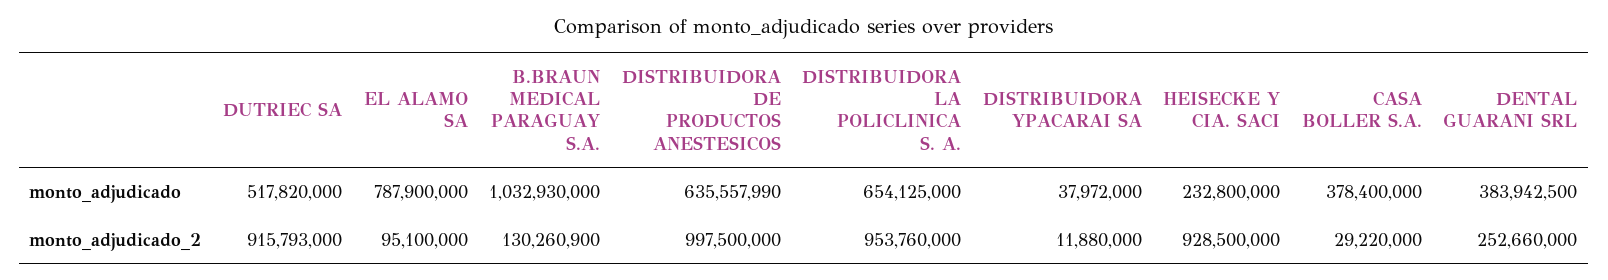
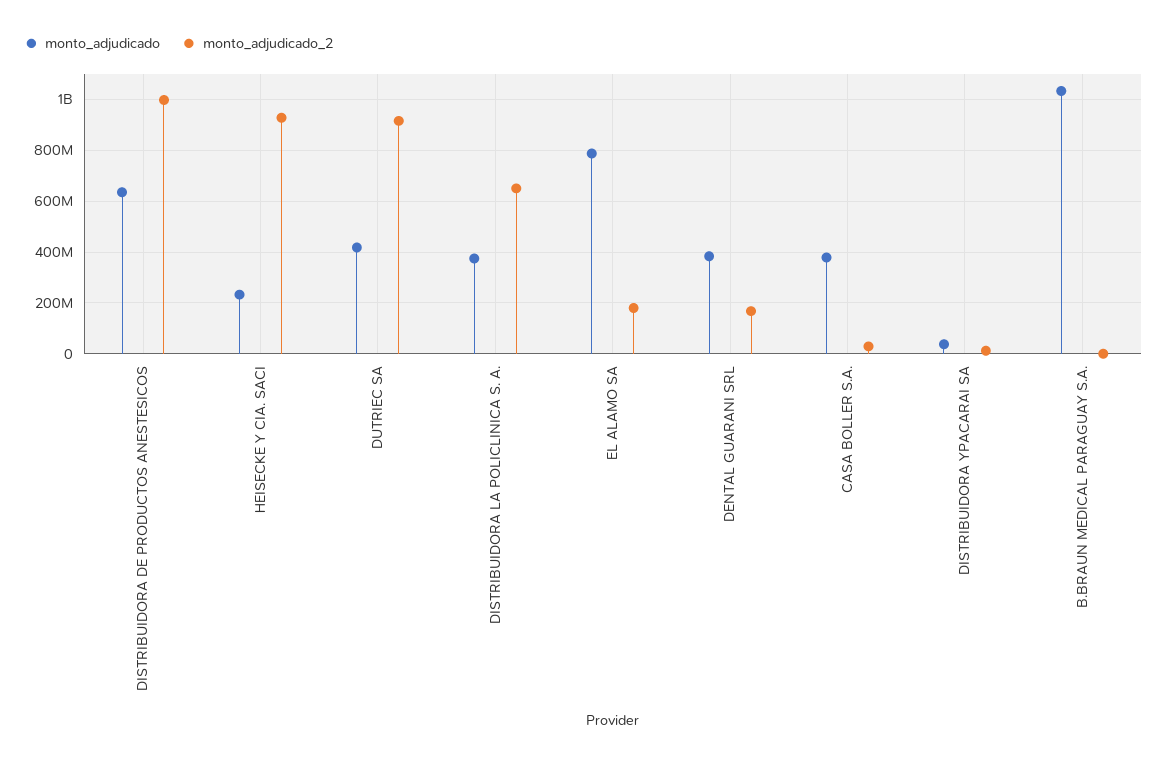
  {
    "monto_adjudicado": {
-     "DUTRIEC SA": 517820000,
+     "DUTRIEC SA": 425000000,
      "EL ALAMO SA": 787900000,
      "B.BRAUN MEDICAL PARAGUAY S.A.": 1032930000,
      "DISTRIBUIDORA DE PRODUCTOS ANESTESICOS": 635557990,
-     "DISTRIBUIDORA LA POLICLINICA S. A.": 654125000,
+     "DISTRIBUIDORA LA POLICLINICA S. A.": 375000000,
      "DISTRIBUIDORA YPACARAI SA": 37972000,
      "HEISECKE Y CIA. SACI": 232800000,
      "CASA BOLLER S.A.": 378400000,
      "DENTAL GUARANI SRL": 383942500
    },
    "monto_adjudicado_2": {
      "DUTRIEC SA": 915793000,
-     "EL ALAMO SA": 95100000,
+     "EL ALAMO SA": 175000000,
-     "B.BRAUN MEDICAL PARAGUAY S.A.": 130260900,
+     "B.BRAUN MEDICAL PARAGUAY S.A.": 0,
      "DISTRIBUIDORA DE PRODUCTOS ANESTESICOS": 997500000,
-     "DISTRIBUIDORA LA POLICLINICA S. A.": 953760000,
+     "DISTRIBUIDORA LA POLICLINICA S. A.": 650000000,
      "DISTRIBUIDORA YPACARAI SA": 11880000,
      "HEISECKE Y CIA. SACI": 928500000,
      "CASA BOLLER S.A.": 29220000,
-     "DENTAL GUARANI SRL": 252660000
+     "DENTAL GUARANI SRL": 175000000
    }
  }

